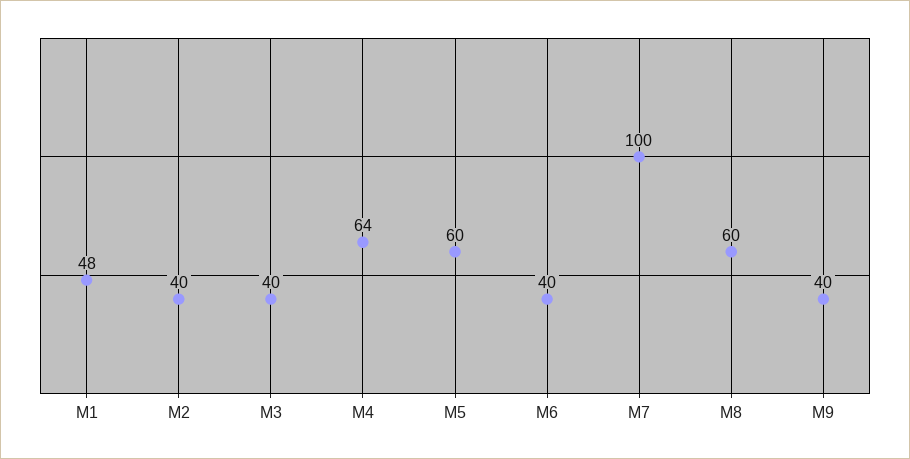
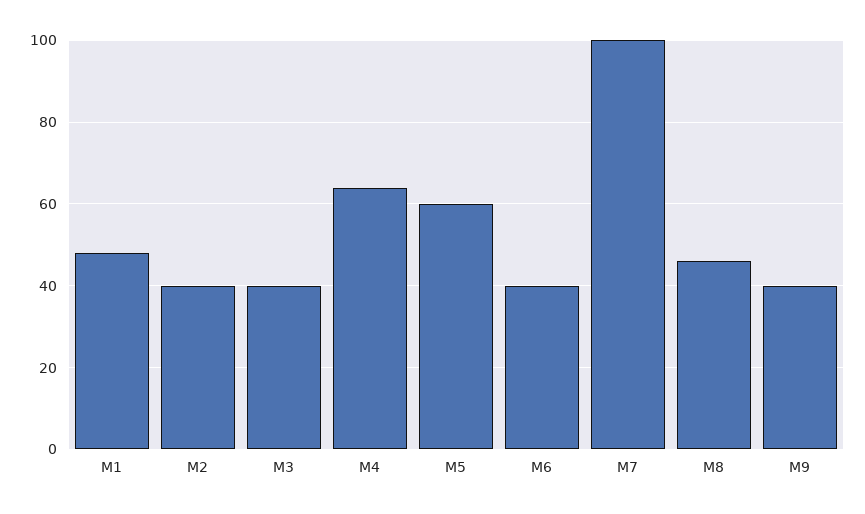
  {
    "M1": 48,
    "M2": 40,
    "M3": 40,
    "M4": 64,
    "M5": 60,
    "M6": 40,
    "M7": 100,
-   "M8": 60,
+   "M8": 45,
    "M9": 40
  }

